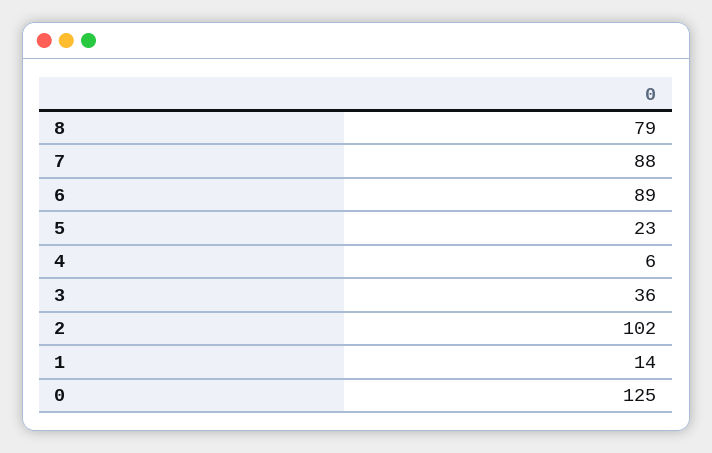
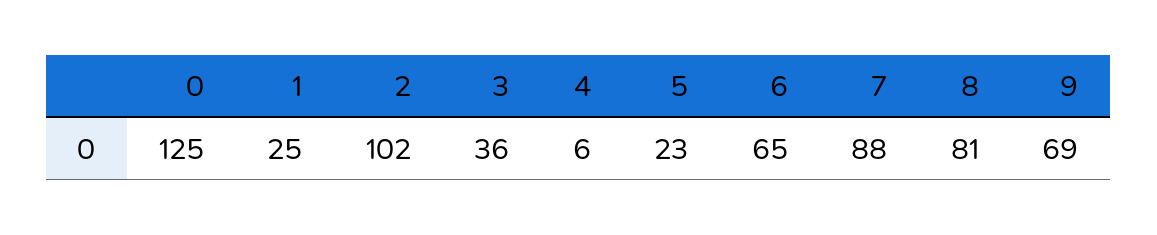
  {
-   "8": 79,
+   "8": 81,
    "7": 88,
-   "6": 89,
+   "6": 65,
    "5": 23,
    "4": 6,
    "3": 36,
    "2": 102,
-   "1": 14,
+   "1": 25,
-   "0": 125
+   "0": 125,
+   "9": 69
  }

